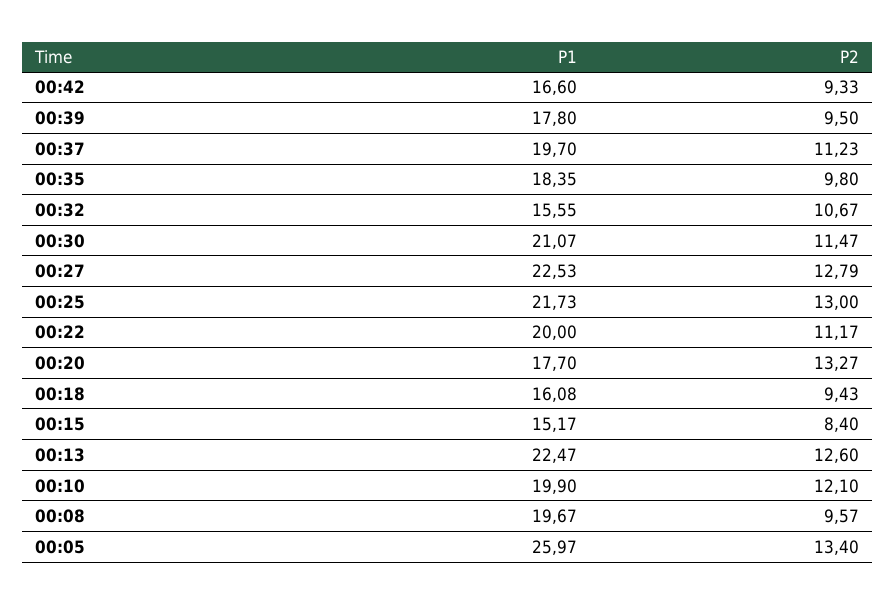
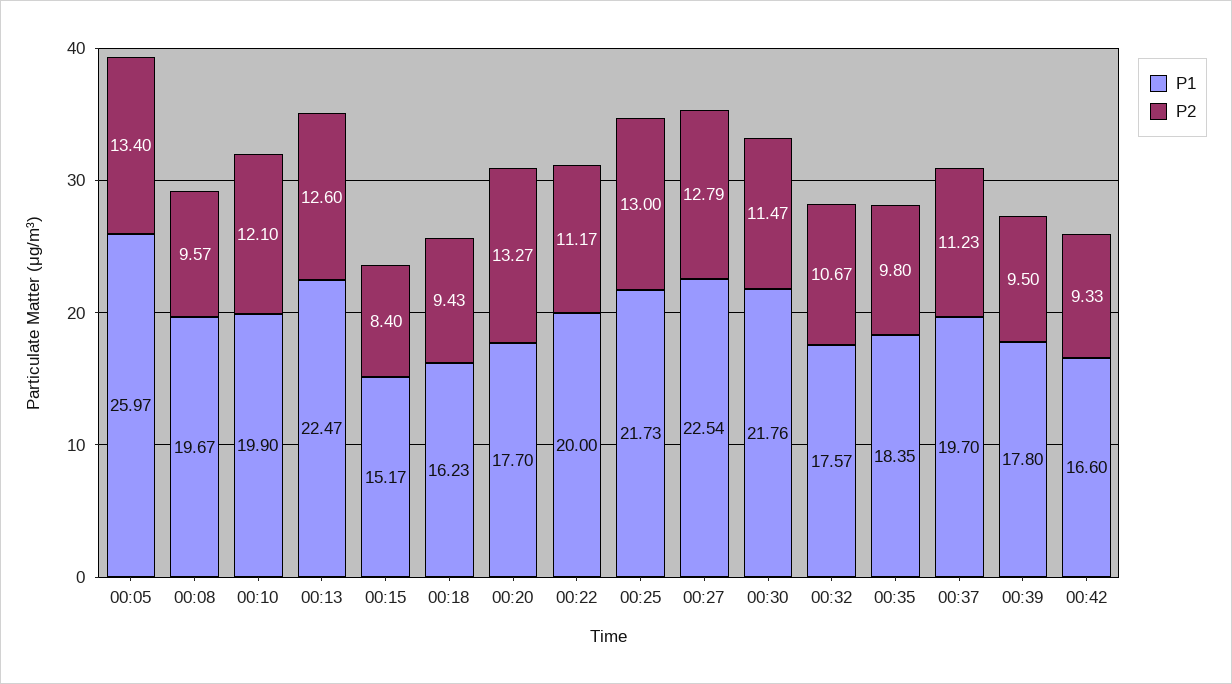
  {
    "P1": {
      "00:42": 16.6,
      "00:39": 17.8,
      "00:37": 19.7,
      "00:35": 18.35,
-     "00:32": 15.55,
+     "00:32": 17.57,
-     "00:30": 21.07,
+     "00:30": 21.76,
-     "00:27": 22.53,
+     "00:27": 22.54,
      "00:25": 21.73,
      "00:22": 20,
      "00:20": 17.7,
-     "00:18": 16.08,
+     "00:18": 16.23,
      "00:15": 15.17,
      "00:13": 22.47,
      "00:10": 19.9,
      "00:08": 19.67,
      "00:05": 25.97
    },
    "P2": {
      "00:42": 9.33,
      "00:39": 9.5,
      "00:37": 11.23,
      "00:35": 9.8,
      "00:32": 10.67,
      "00:30": 11.47,
      "00:27": 12.79,
      "00:25": 13,
      "00:22": 11.17,
      "00:20": 13.27,
      "00:18": 9.43,
      "00:15": 8.4,
      "00:13": 12.6,
      "00:10": 12.1,
      "00:08": 9.57,
      "00:05": 13.4
    }
  }

